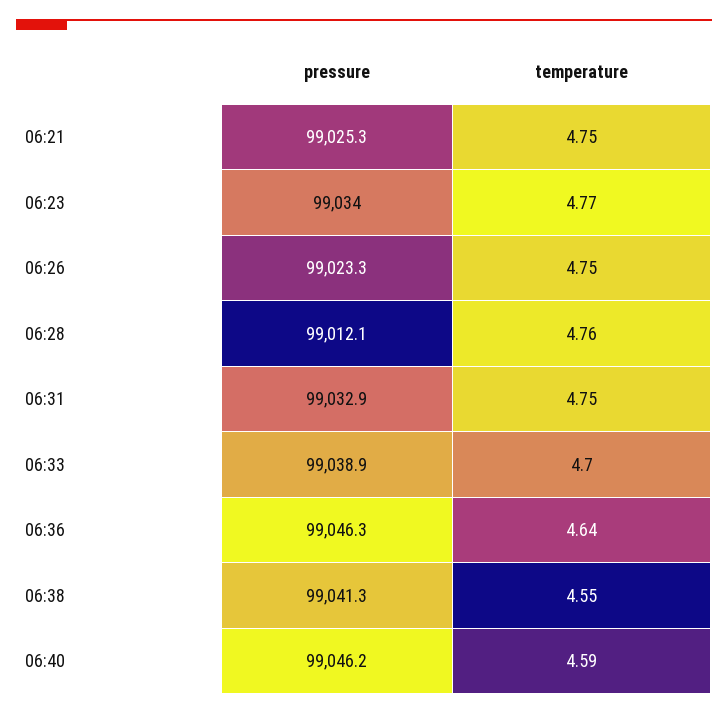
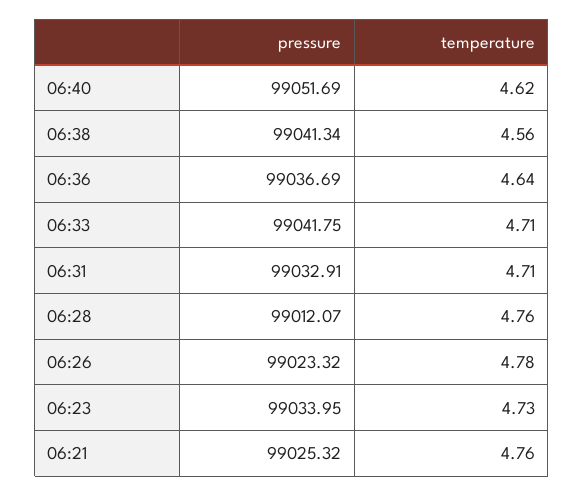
  {
    "pressure": {
      "06:21": 99025.32,
      "06:23": 99033.95,
      "06:26": 99023.32,
      "06:28": 99012.07,
      "06:31": 99032.91,
-     "06:33": 99038.9,
+     "06:33": 99041.75,
-     "06:36": 99046.3,
+     "06:36": 99036.69,
      "06:38": 99041.34,
-     "06:40": 99046.2
+     "06:40": 99051.69
    },
    "temperature": {
-     "06:21": 4.75,
+     "06:21": 4.76,
-     "06:23": 4.77,
+     "06:23": 4.73,
-     "06:26": 4.75,
+     "06:26": 4.78,
      "06:28": 4.76,
-     "06:31": 4.75,
+     "06:31": 4.71,
-     "06:33": 4.7,
+     "06:33": 4.71,
      "06:36": 4.64,
-     "06:38": 4.55,
+     "06:38": 4.56,
-     "06:40": 4.59
+     "06:40": 4.62
    }
  }

